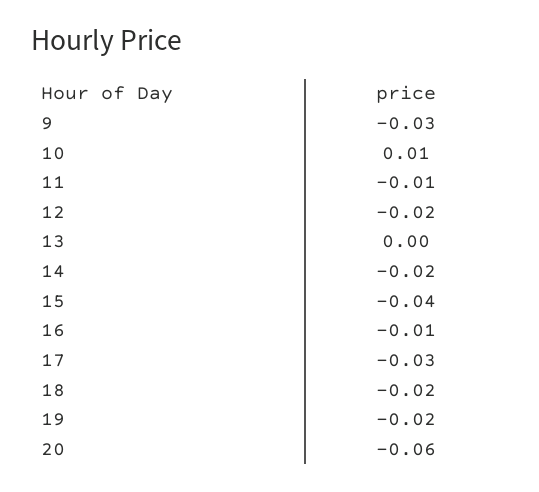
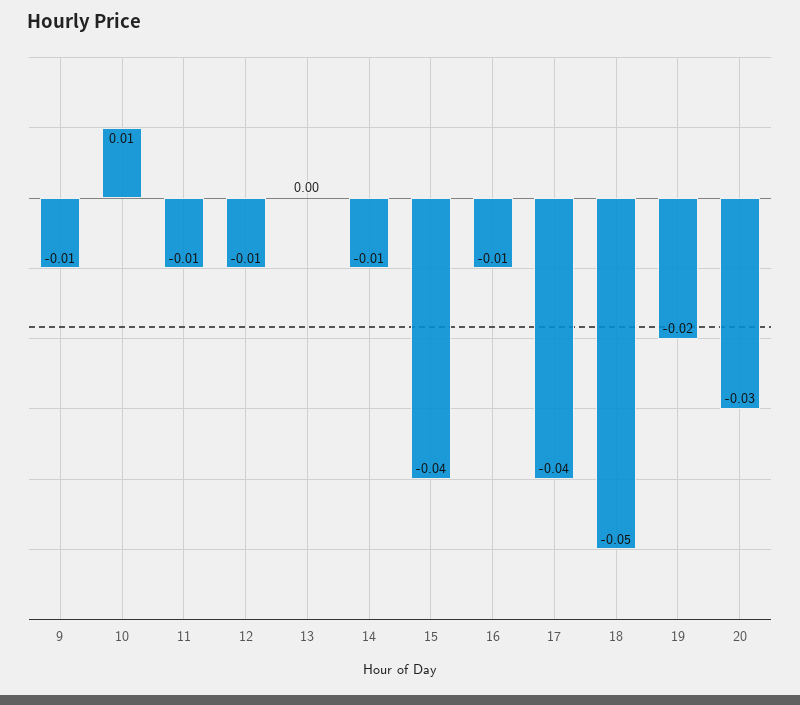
  {
-   "9": -0.03,
+   "9": -0.01,
    "10": 0.01,
    "11": -0.01,
-   "12": -0.02,
+   "12": -0.01,
    "13": 0,
-   "14": -0.02,
+   "14": -0.01,
    "15": -0.04,
    "16": -0.01,
-   "17": -0.03,
+   "17": -0.04,
-   "18": -0.02,
+   "18": -0.05,
    "19": -0.02,
-   "20": -0.06
+   "20": -0.03
  }

